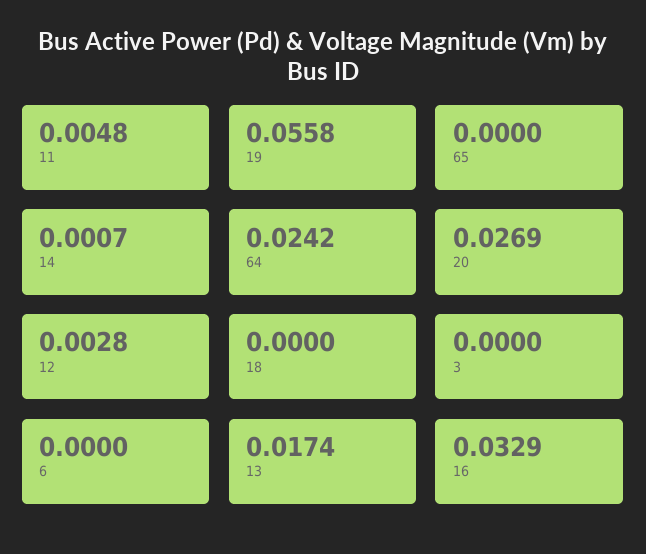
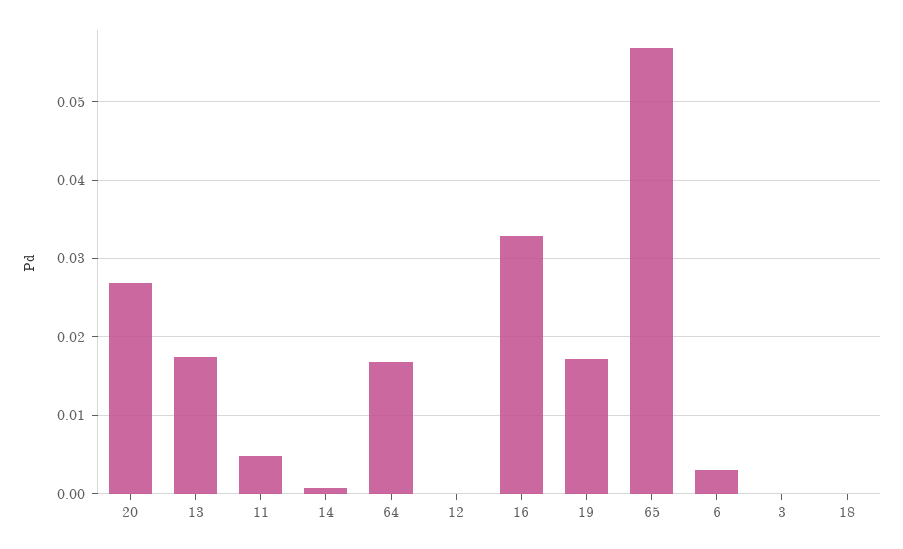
  {
    "11": 0.0048,
-   "19": 0.0558,
+   "19": 0.017,
-   "65": 0,
+   "65": 0.057,
    "14": 0.0007,
-   "64": 0.0242,
+   "64": 0.017,
    "20": 0.0269,
-   "12": 0.0028,
+   "12": 0,
    "18": 0,
    "3": 0,
-   "6": 0,
+   "6": 0.003,
    "13": 0.0174,
    "16": 0.0329
  }

